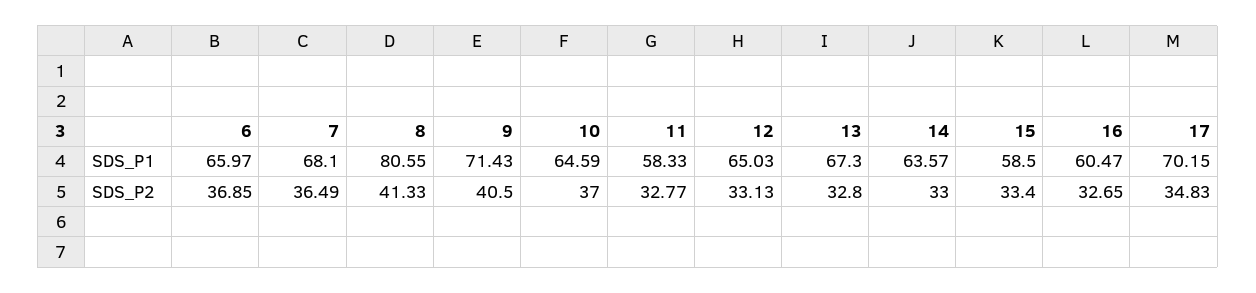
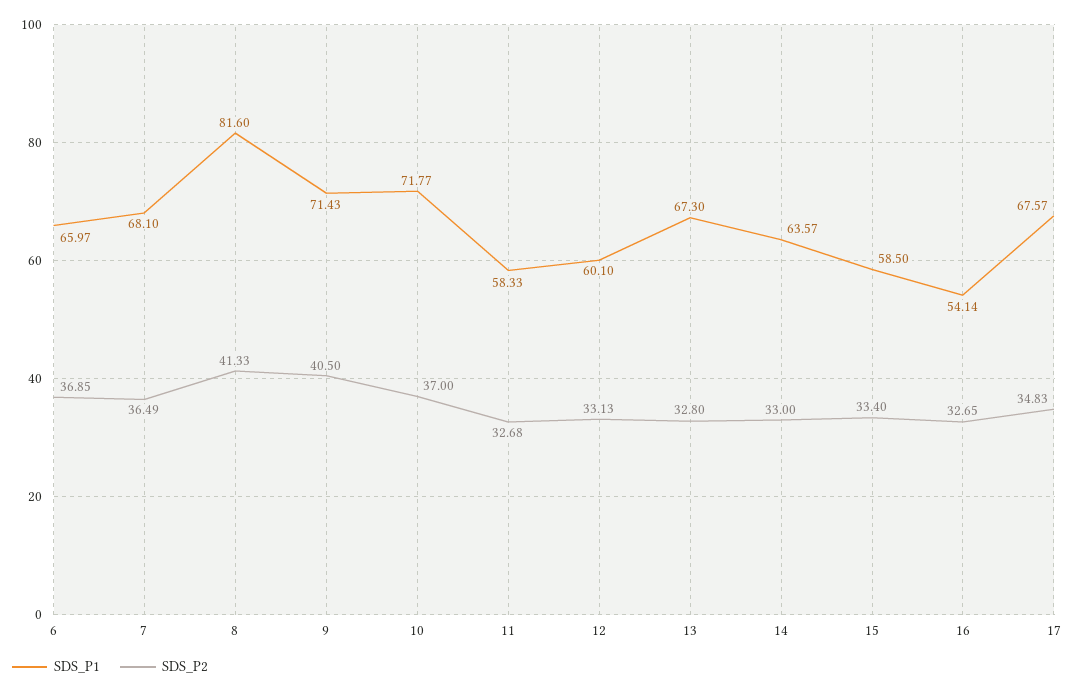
  {
    "SDS_P1": {
      "6": 65.97,
      "7": 68.1,
-     "8": 80.55,
+     "8": 81.6,
      "9": 71.43,
-     "10": 64.59,
+     "10": 71.77,
      "11": 58.33,
-     "12": 65.03,
+     "12": 60.1,
      "13": 67.3,
      "14": 63.57,
      "15": 58.5,
-     "16": 60.47,
+     "16": 54.14,
-     "17": 70.15
+     "17": 67.57
    },
    "SDS_P2": {
      "6": 36.85,
      "7": 36.49,
      "8": 41.33,
      "9": 40.5,
      "10": 37,
-     "11": 32.77,
+     "11": 32.68,
      "12": 33.13,
      "13": 32.8,
      "14": 33,
      "15": 33.4,
      "16": 32.65,
      "17": 34.83
    }
  }

